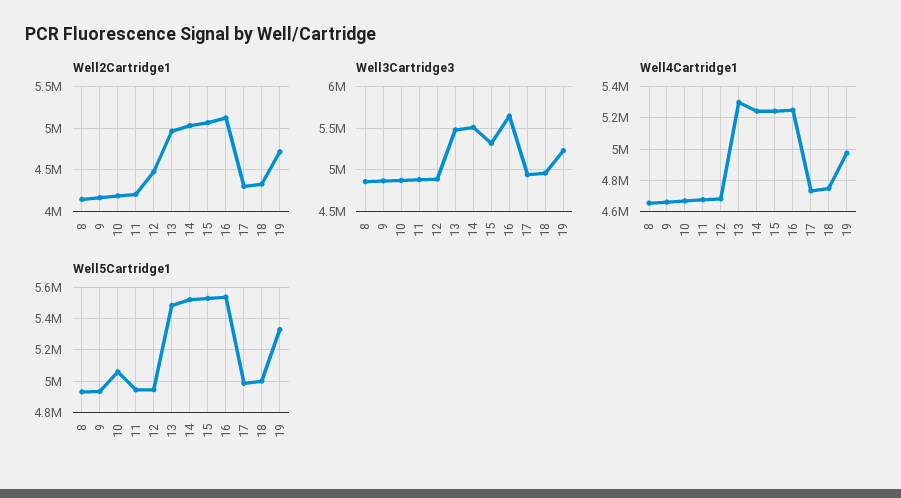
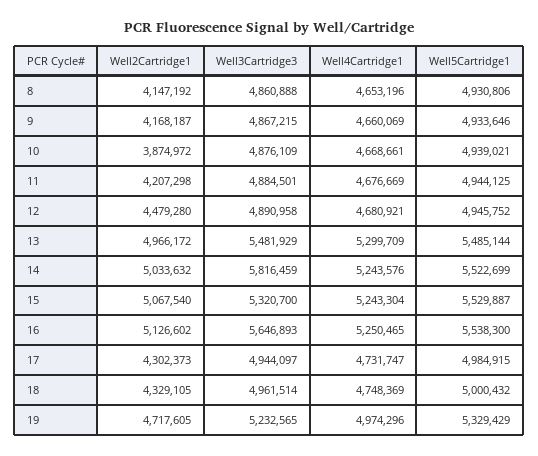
  {
    "Well2Cartridge1": {
      "8": 4147192,
      "9": 4168187,
-     "10": 4200000,
+     "10": 3874972,
      "11": 4207298,
      "12": 4479280,
      "13": 4966172,
      "14": 5033632,
      "15": 5067540,
      "16": 5126602,
      "17": 4302373,
      "18": 4329105,
      "19": 4717605
    },
    "Well3Cartridge3": {
      "8": 4860888,
      "9": 4867215,
      "10": 4876109,
      "11": 4884501,
      "12": 4890958,
      "13": 5481929,
-     "14": 5500000,
+     "14": 5816459,
      "15": 5320700,
      "16": 5646893,
      "17": 4944097,
      "18": 4961514,
      "19": 5232565
    },
    "Well4Cartridge1": {
      "8": 4653196,
      "9": 4660069,
      "10": 4668661,
      "11": 4676669,
      "12": 4680921,
      "13": 5299709,
      "14": 5243576,
      "15": 5243304,
      "16": 5250465,
      "17": 4731747,
      "18": 4748369,
      "19": 4974296
    },
    "Well5Cartridge1": {
      "8": 4930806,
      "9": 4933646,
-     "10": 5050000,
+     "10": 4939021,
      "11": 4944125,
      "12": 4945752,
      "13": 5485144,
      "14": 5522699,
      "15": 5529887,
      "16": 5538300,
      "17": 4984915,
      "18": 5000432,
      "19": 5329429
    }
  }

